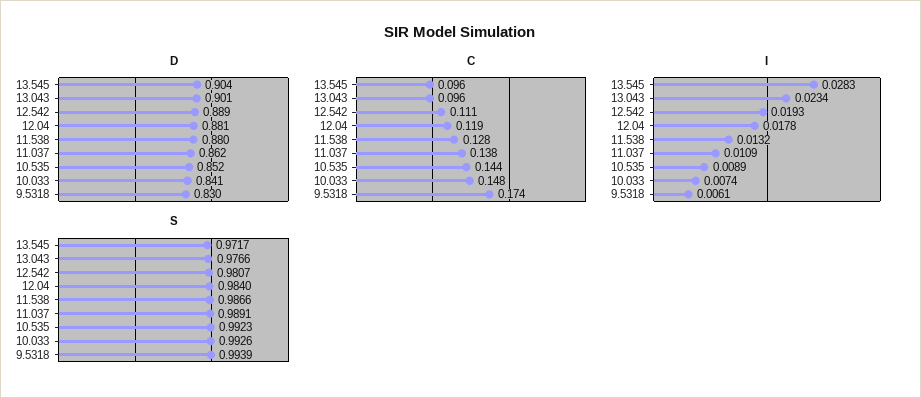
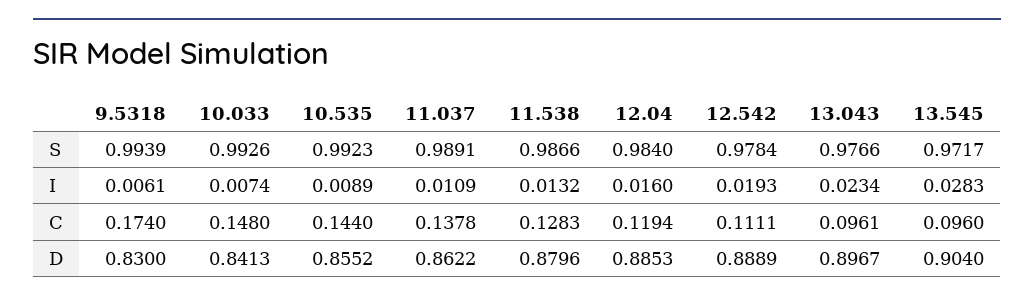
  {
    "D": {
      "13.545": 0.904,
-     "13.043": 0.901,
+     "13.043": 0.8967,
      "12.542": 0.8889,
-     "12.04": 0.881,
+     "12.04": 0.8853,
      "11.538": 0.8796,
      "11.037": 0.8622,
-     "10.535": 0.852,
+     "10.535": 0.8552,
      "10.033": 0.8413,
      "9.5318": 0.83
    },
    "C": {
      "13.545": 0.096,
      "13.043": 0.0961,
      "12.542": 0.1111,
      "12.04": 0.1194,
      "11.538": 0.1283,
      "11.037": 0.1378,
      "10.535": 0.144,
      "10.033": 0.148,
      "9.5318": 0.174
    },
    "I": {
      "13.545": 0.0283,
      "13.043": 0.0234,
      "12.542": 0.0193,
-     "12.04": 0.0178,
+     "12.04": 0.016,
      "11.538": 0.0132,
      "11.037": 0.0109,
      "10.535": 0.0089,
      "10.033": 0.0074,
      "9.5318": 0.0061
    },
    "S": {
      "13.545": 0.9717,
      "13.043": 0.9766,
-     "12.542": 0.9807,
+     "12.542": 0.9784,
      "12.04": 0.984,
      "11.538": 0.9866,
      "11.037": 0.9891,
      "10.535": 0.9923,
      "10.033": 0.9926,
      "9.5318": 0.9939
    }
  }

